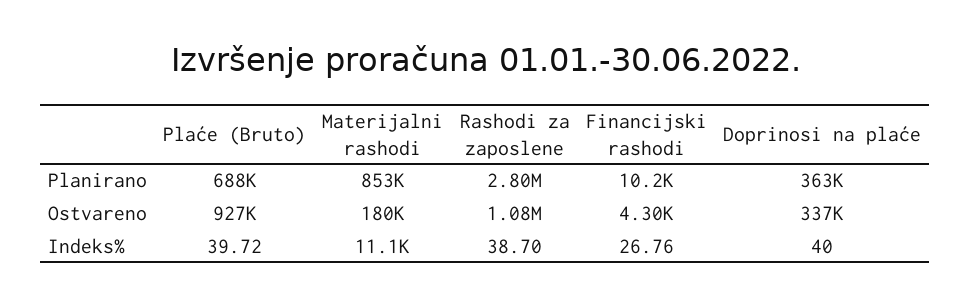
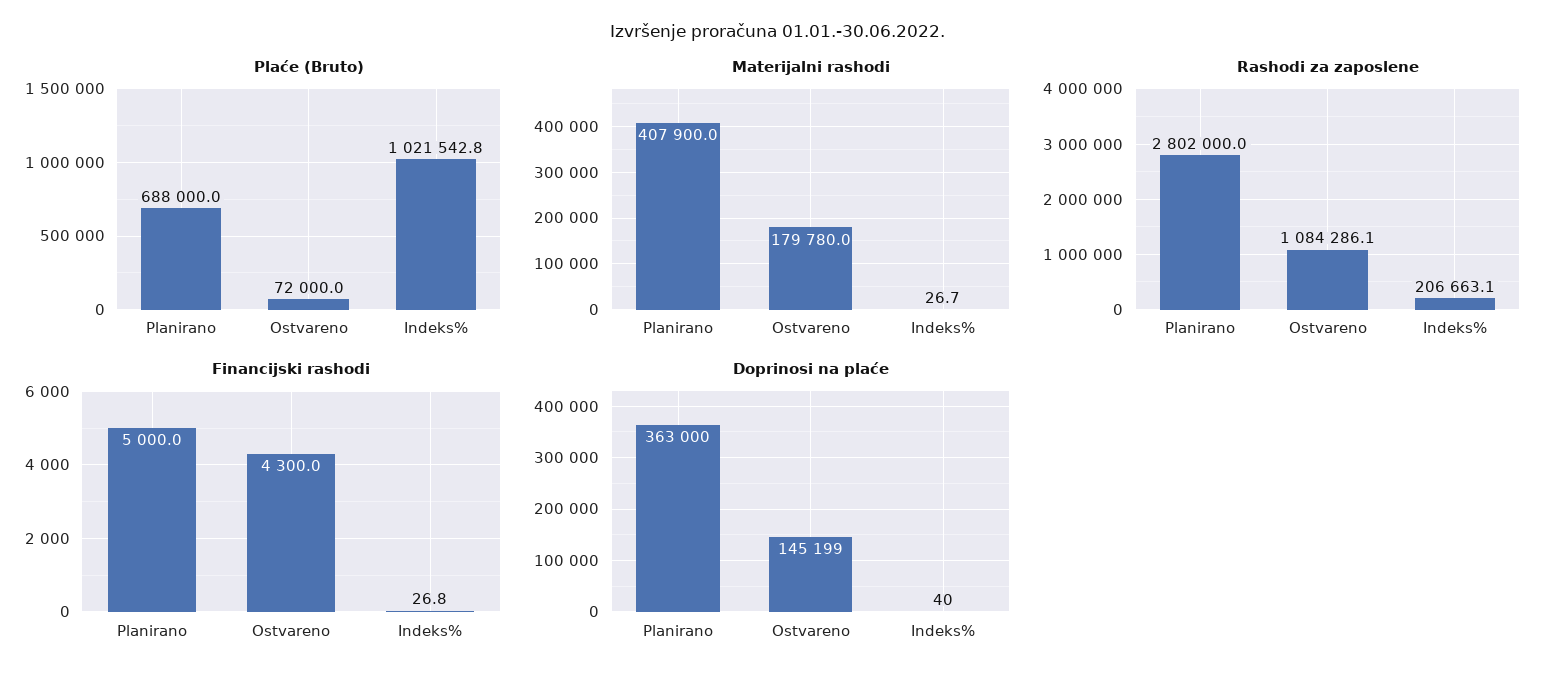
  {
    "Plaće (Bruto)": {
      "Planirano": 688000,
-     "Ostvareno": 927000,
+     "Ostvareno": 72000,
-     "Indeks%": 39.72
+     "Indeks%": 1021542.8
    },
    "Materijalni rashodi": {
-     "Planirano": 853000,
+     "Planirano": 407900,
      "Ostvareno": 179780,
-     "Indeks%": 11100
+     "Indeks%": 26.7
    },
    "Rashodi za zaposlene": {
      "Planirano": 2802000,
      "Ostvareno": 1084286.1,
-     "Indeks%": 38.7
+     "Indeks%": 206663.1
    },
    "Financijski rashodi": {
-     "Planirano": 10200,
+     "Planirano": 5000,
      "Ostvareno": 4300,
      "Indeks%": 26.76
    },
    "Doprinosi na plaće": {
      "Planirano": 363000,
-     "Ostvareno": 337000,
+     "Ostvareno": 145199,
      "Indeks%": 40
    }
  }

